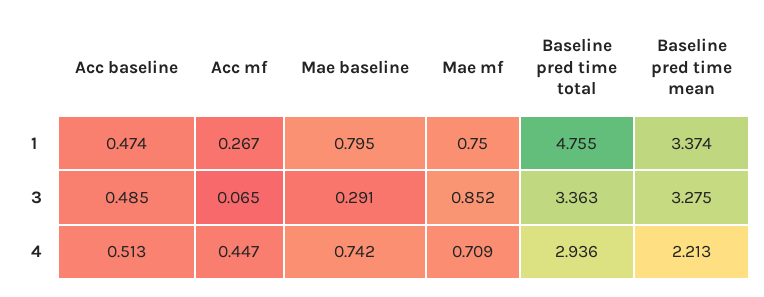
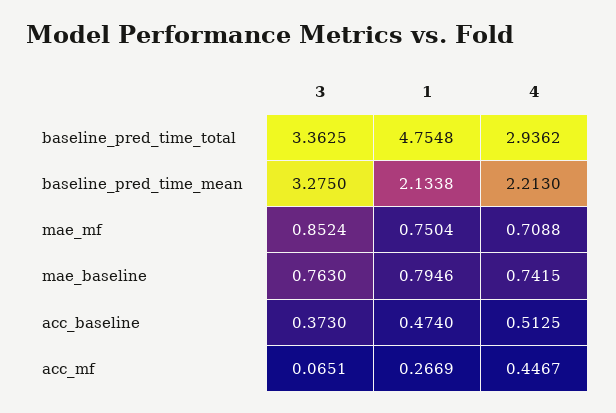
  {
    "Acc baseline": {
      "1": 0.474,
-     "3": 0.485,
+     "3": 0.373,
      "4": 0.5125
    },
    "Acc mf": {
      "1": 0.2669,
      "3": 0.0651,
      "4": 0.4467
    },
    "Mae baseline": {
      "1": 0.7946,
-     "3": 0.291,
+     "3": 0.763,
      "4": 0.7415
    },
    "Mae mf": {
      "1": 0.7504,
      "3": 0.8524,
      "4": 0.7088
    },
    "Baseline pred time total": {
      "1": 4.7548,
      "3": 3.3625,
      "4": 2.9362
    },
    "Baseline pred time mean": {
-     "1": 3.374,
+     "1": 2.1338,
      "3": 3.275,
      "4": 2.213
    }
  }

